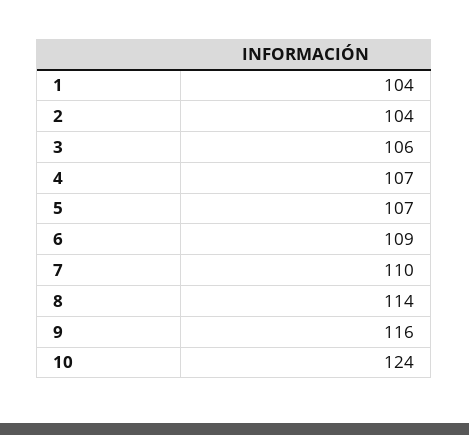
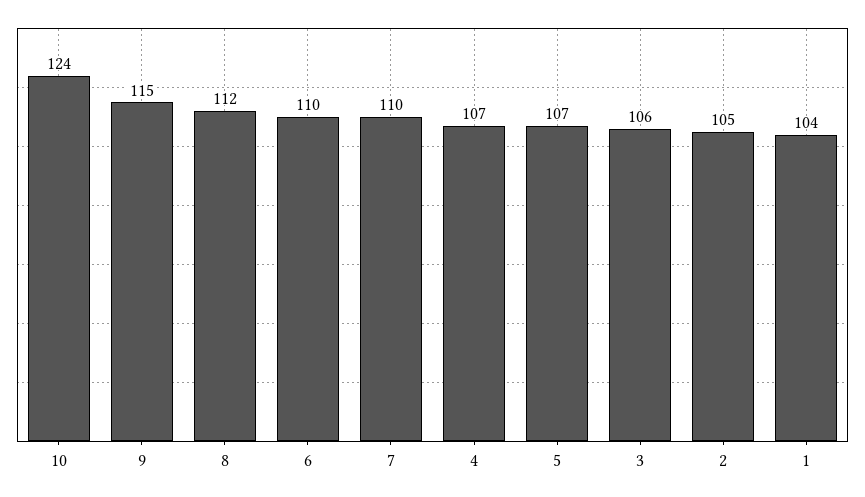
  {
    "1": 104,
-   "2": 104,
+   "2": 105,
    "3": 106,
    "4": 107,
    "5": 107,
-   "6": 109,
+   "6": 110,
    "7": 110,
-   "8": 114,
+   "8": 112,
-   "9": 116,
+   "9": 115,
    "10": 124
  }

